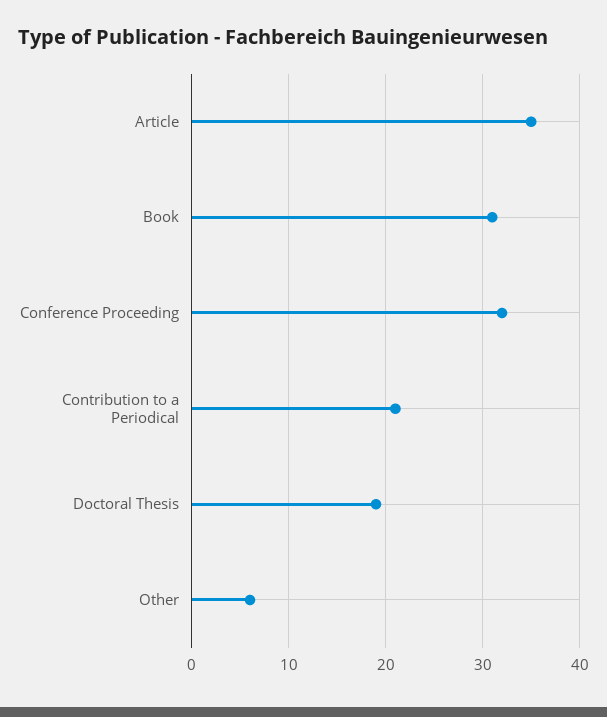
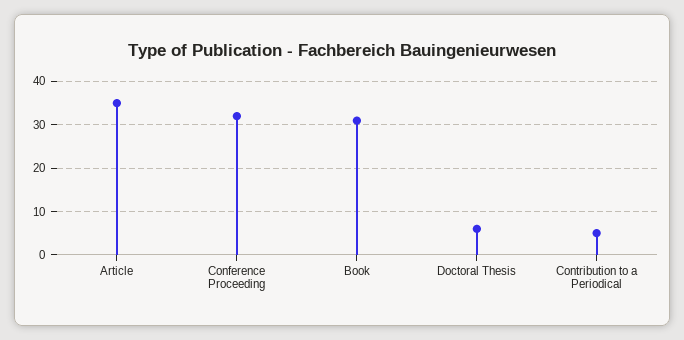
  {
    "Article": 35,
    "Book": 31,
    "Conference Proceeding": 32,
-   "Contribution to a Periodical": 21,
+   "Contribution to a Periodical": 5,
-   "Doctoral Thesis": 19,
+   "Doctoral Thesis": 5
-   "Other": 6
  }

